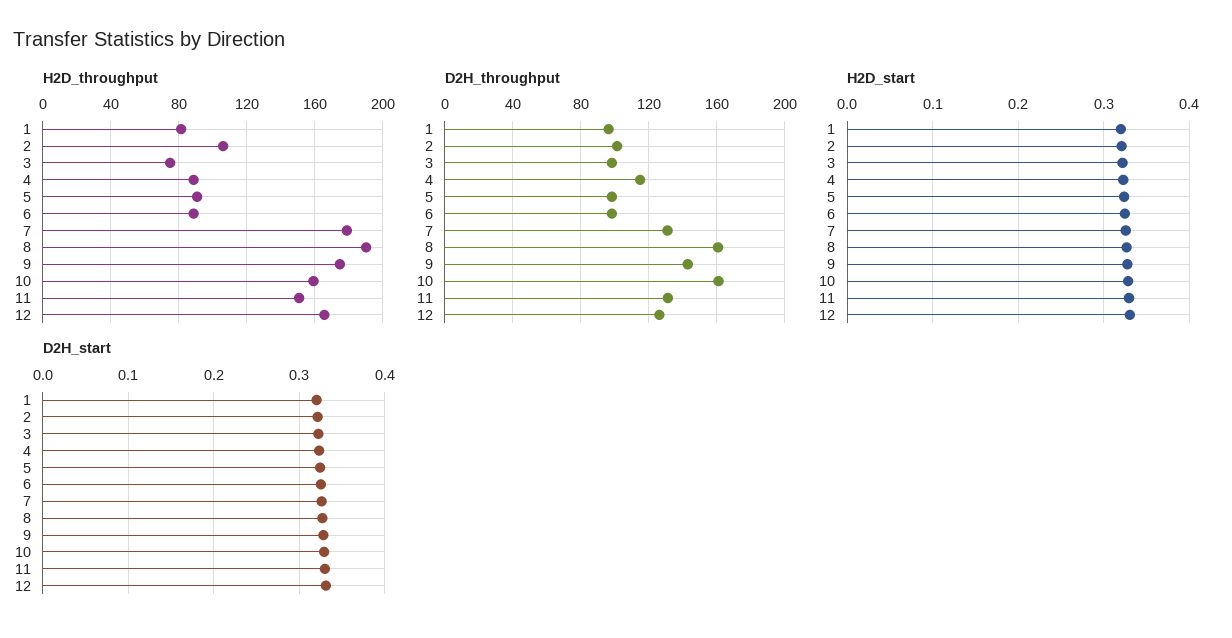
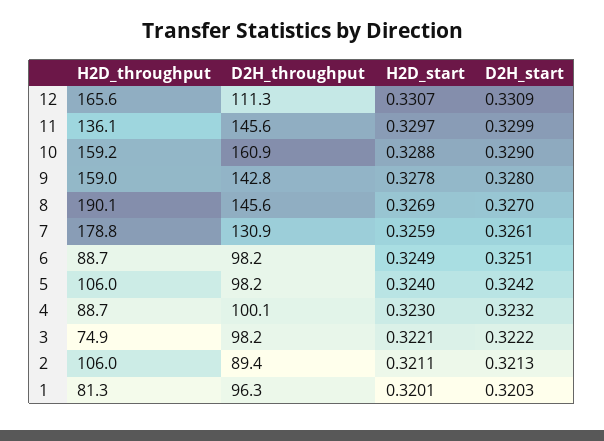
  {
    "H2D_throughput": {
      "1": 81.3,
      "2": 106,
      "3": 74.9,
      "4": 88.7,
-     "5": 90,
+     "5": 106,
      "6": 88.7,
      "7": 178.8,
      "8": 190.1,
-     "9": 175,
+     "9": 159,
      "10": 159.2,
-     "11": 150,
+     "11": 136.1,
      "12": 165.6
    },
    "D2H_throughput": {
      "1": 96.3,
-     "2": 100,
+     "2": 89.4,
      "3": 98.2,
-     "4": 115,
+     "4": 100.1,
      "5": 98.2,
      "6": 98.2,
      "7": 130.9,
-     "8": 160,
+     "8": 145.6,
      "9": 142.8,
      "10": 160.9,
-     "11": 130,
+     "11": 145.6,
-     "12": 125
+     "12": 111.3
    },
    "H2D_start": {
      "1": 0.3201,
      "2": 0.3211,
      "3": 0.3221,
      "4": 0.323,
      "5": 0.324,
      "6": 0.3249,
      "7": 0.3259,
      "8": 0.3269,
      "9": 0.3278,
      "10": 0.3288,
      "11": 0.3297,
      "12": 0.3307
    },
    "D2H_start": {
      "1": 0.3203,
      "2": 0.3213,
      "3": 0.3222,
      "4": 0.3232,
      "5": 0.3242,
      "6": 0.3251,
      "7": 0.3261,
      "8": 0.327,
      "9": 0.328,
      "10": 0.329,
      "11": 0.3299,
      "12": 0.3309
    }
  }

